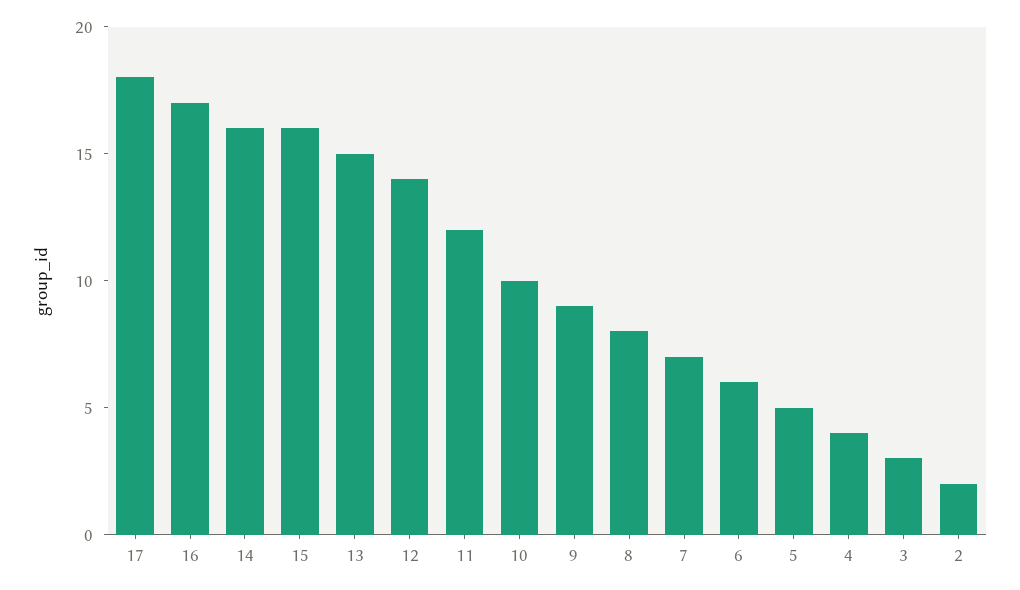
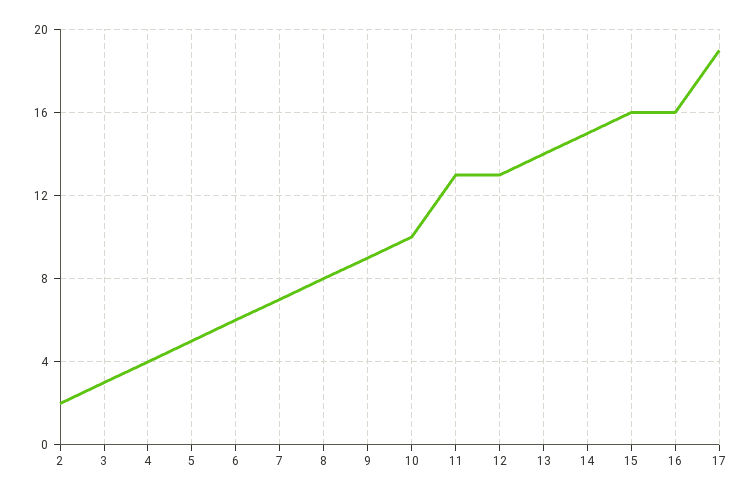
  {
-   "17": 18,
+   "17": 19,
-   "16": 17,
+   "16": 16,
-   "14": 16,
+   "14": 15,
    "15": 16,
-   "13": 15,
+   "13": 14,
-   "12": 14,
+   "12": 13,
-   "11": 12,
+   "11": 13,
    "10": 10,
    "9": 9,
    "8": 8,
    "7": 7,
    "6": 6,
    "5": 5,
    "4": 4,
    "3": 3,
    "2": 2
  }

